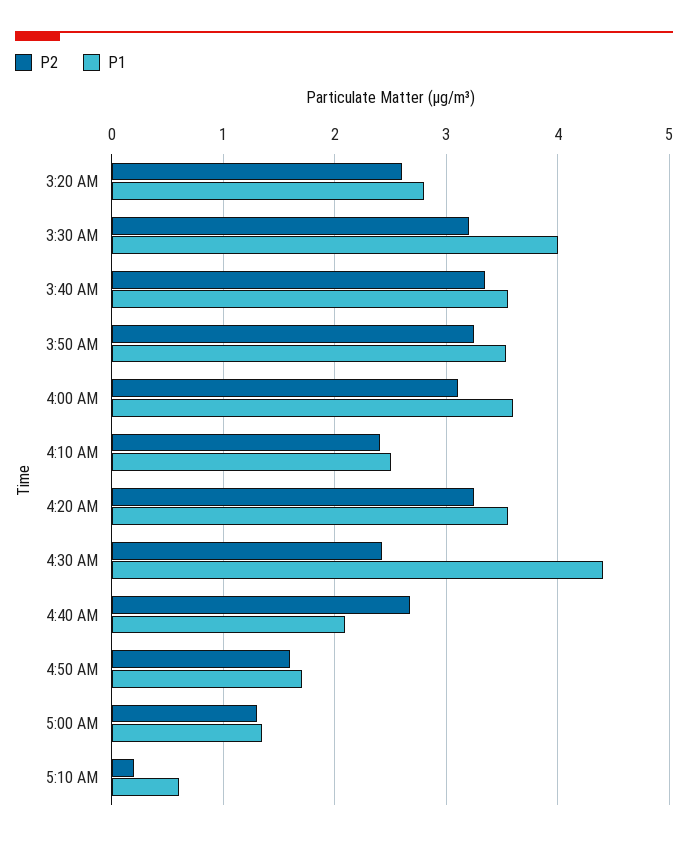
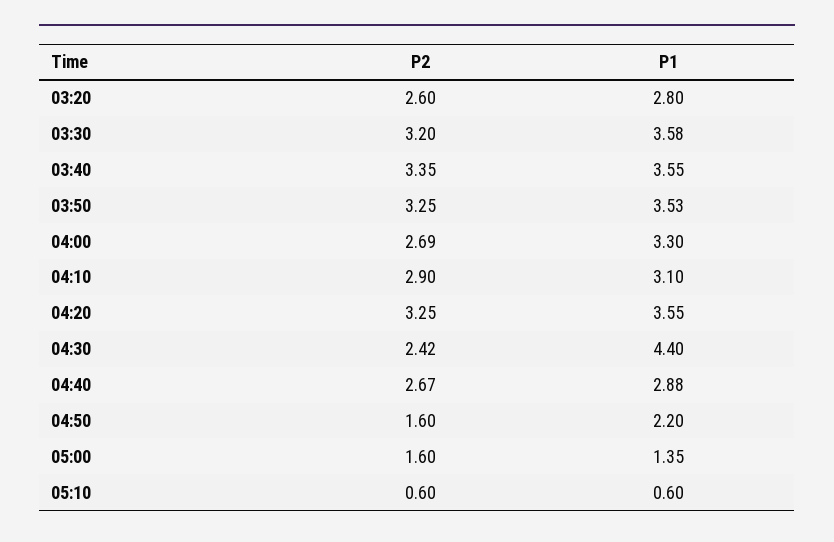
  {
    "P2": {
      "3:20 AM": 2.6,
      "3:30 AM": 3.2,
      "3:40 AM": 3.35,
      "3:50 AM": 3.25,
-     "4:00 AM": 3.1,
+     "4:00 AM": 2.69,
-     "4:10 AM": 2.4,
+     "4:10 AM": 2.9,
      "4:20 AM": 3.25,
      "4:30 AM": 2.42,
      "4:40 AM": 2.67,
      "4:50 AM": 1.6,
-     "5:00 AM": 1.3,
+     "5:00 AM": 1.6,
-     "5:10 AM": 0.2
+     "5:10 AM": 0.6
    },
    "P1": {
      "3:20 AM": 2.8,
-     "3:30 AM": 4,
+     "3:30 AM": 3.58,
      "3:40 AM": 3.55,
      "3:50 AM": 3.53,
-     "4:00 AM": 3.6,
+     "4:00 AM": 3.3,
-     "4:10 AM": 2.5,
+     "4:10 AM": 3.1,
      "4:20 AM": 3.55,
      "4:30 AM": 4.4,
-     "4:40 AM": 2.1,
+     "4:40 AM": 2.88,
-     "4:50 AM": 1.7,
+     "4:50 AM": 2.2,
      "5:00 AM": 1.35,
      "5:10 AM": 0.6
    }
  }

